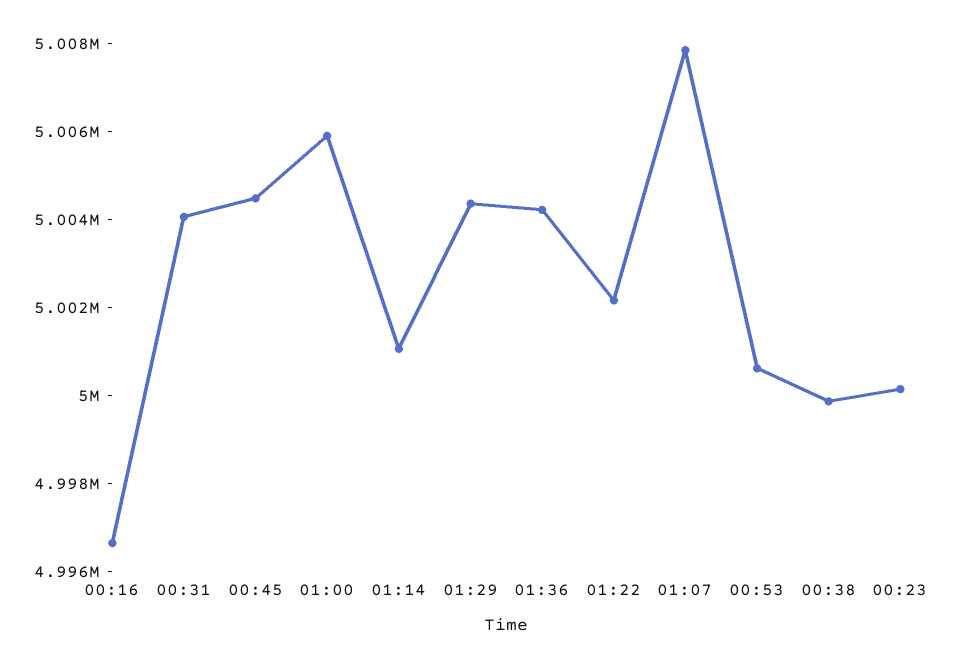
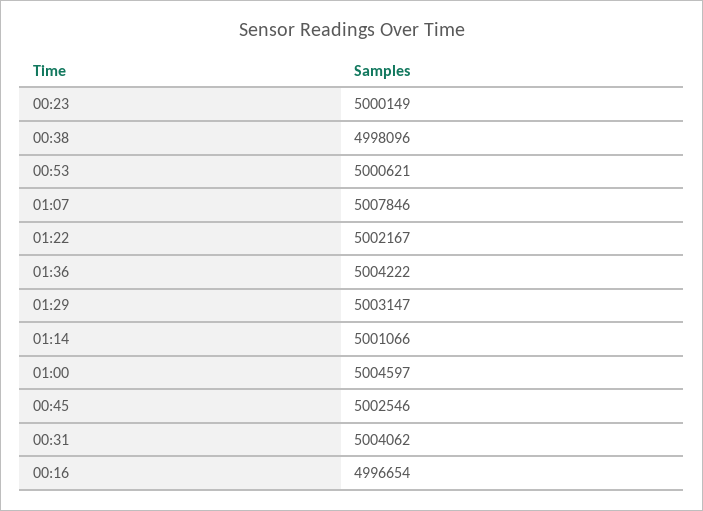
  {
    "00:16": 4996654,
    "00:31": 5004062,
-   "00:45": 5004500,
+   "00:45": 5002546,
-   "01:00": 5006000,
+   "01:00": 5004597,
    "01:14": 5001066,
-   "01:29": 5004500,
+   "01:29": 5003147,
    "01:36": 5004222,
    "01:22": 5002167,
    "01:07": 5007846,
    "00:53": 5000621,
-   "00:38": 5000000,
+   "00:38": 4998096,
    "00:23": 5000149
  }

